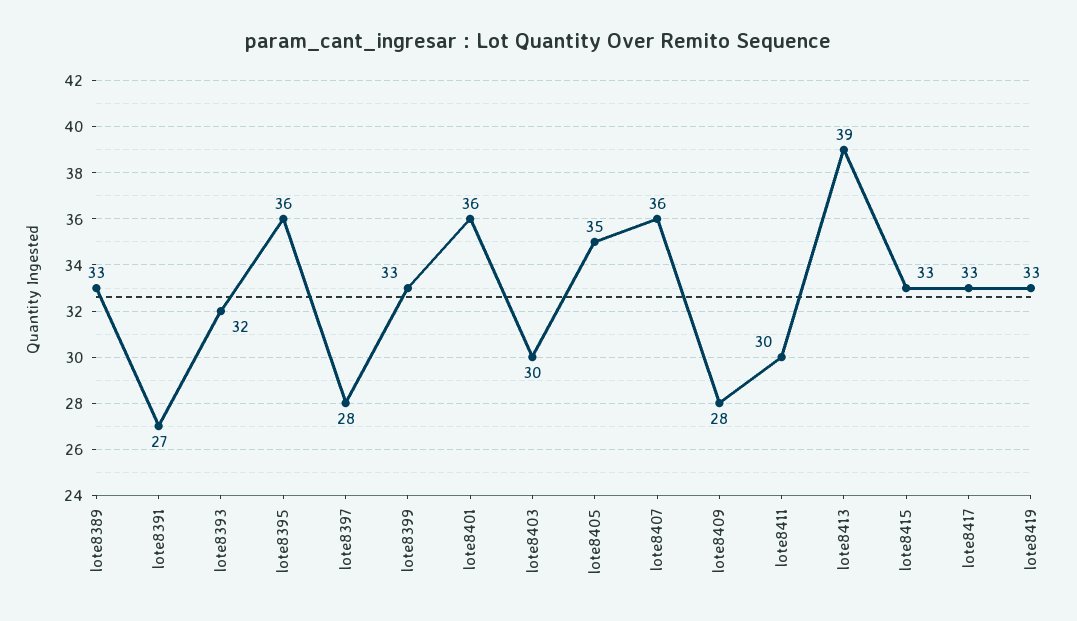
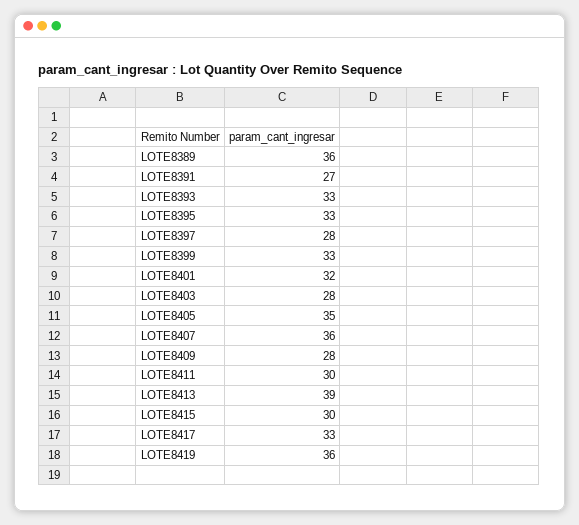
  {
-   "lote8389": 33,
+   "lote8389": 36,
    "lote8391": 27,
-   "lote8393": 32,
+   "lote8393": 33,
-   "lote8395": 36,
+   "lote8395": 33,
    "lote8397": 28,
    "lote8399": 33,
-   "lote8401": 36,
+   "lote8401": 32,
-   "lote8403": 30,
+   "lote8403": 28,
    "lote8405": 35,
    "lote8407": 36,
    "lote8409": 28,
    "lote8411": 30,
    "lote8413": 39,
-   "lote8415": 33,
+   "lote8415": 30,
    "lote8417": 33,
-   "lote8419": 33
+   "lote8419": 36
  }

